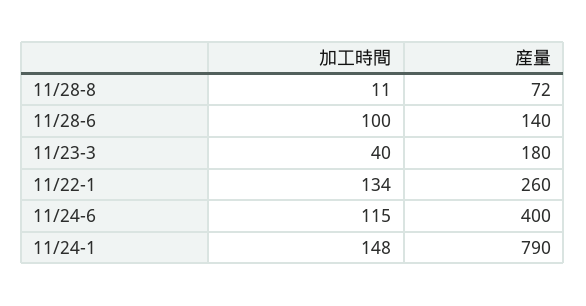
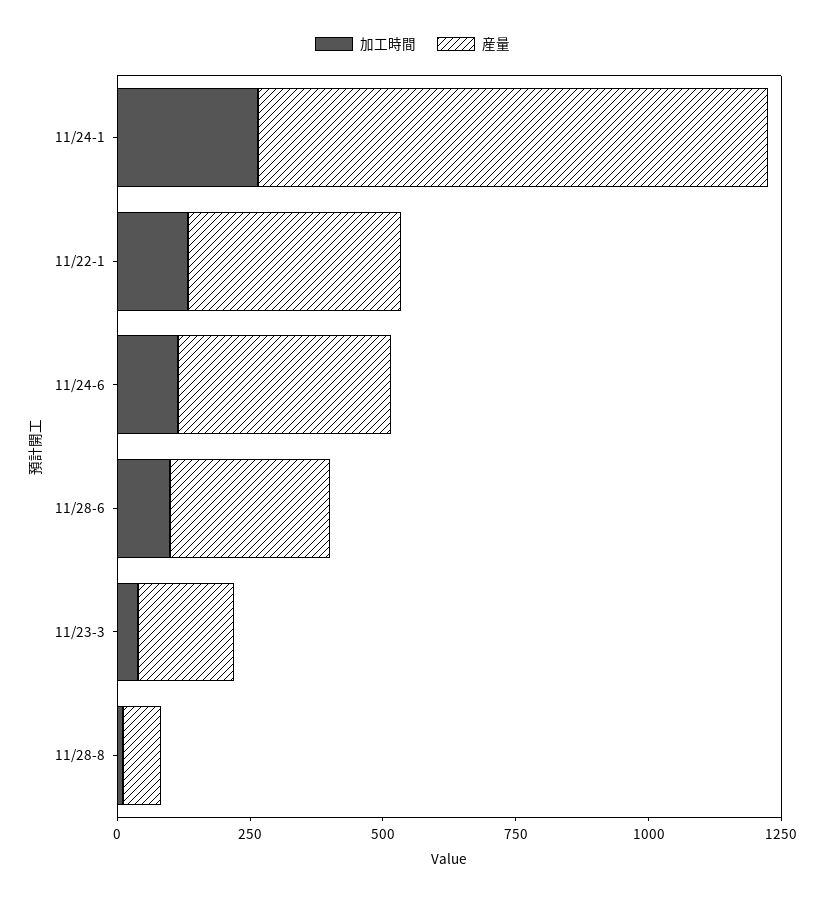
  {
    "加工時間": {
      "11/28-8": 11,
      "11/28-6": 100,
      "11/23-3": 40,
      "11/22-1": 134,
      "11/24-6": 115,
-     "11/24-1": 148
+     "11/24-1": 250
    },
    "産量": {
      "11/28-8": 72,
-     "11/28-6": 140,
+     "11/28-6": 300,
      "11/23-3": 180,
-     "11/22-1": 260,
+     "11/22-1": 400,
      "11/24-6": 400,
-     "11/24-1": 790
+     "11/24-1": 950
    }
  }

